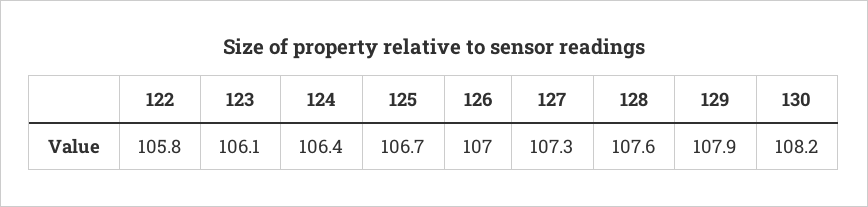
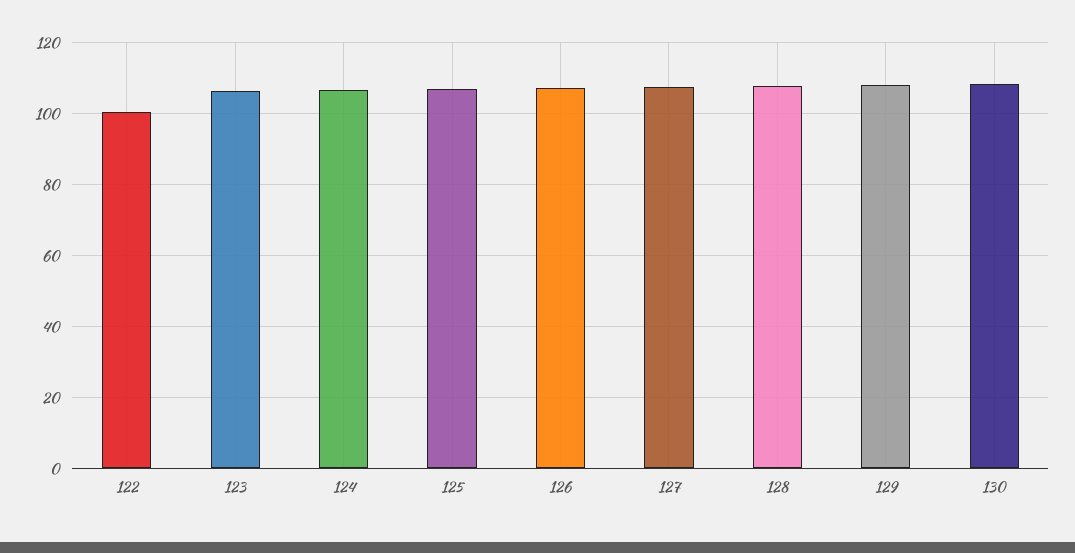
  {
-   "122": 105.8,
+   "122": 100,
    "123": 106.1,
    "124": 106.4,
    "125": 106.7,
    "126": 107,
    "127": 107.3,
    "128": 107.6,
    "129": 107.9,
    "130": 108.2
  }

